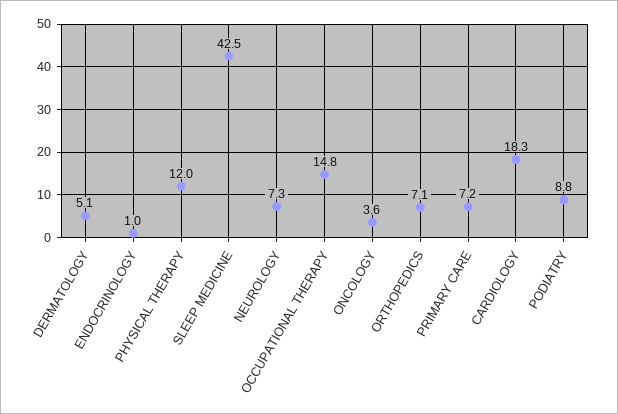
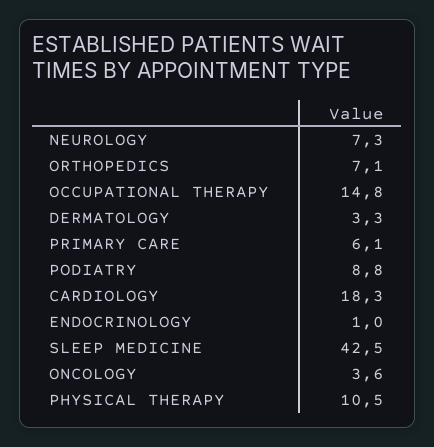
  {
-   "DERMATOLOGY": 5.1,
+   "DERMATOLOGY": 3.3,
    "ENDOCRINOLOGY": 1,
-   "PHYSICAL THERAPY": 12,
+   "PHYSICAL THERAPY": 10.5,
    "SLEEP MEDICINE": 42.5,
    "NEUROLOGY": 7.3,
    "OCCUPATIONAL THERAPY": 14.8,
    "ONCOLOGY": 3.6,
    "ORTHOPEDICS": 7.1,
-   "PRIMARY CARE": 7.2,
+   "PRIMARY CARE": 6.1,
    "CARDIOLOGY": 18.3,
    "PODIATRY": 8.8
  }

